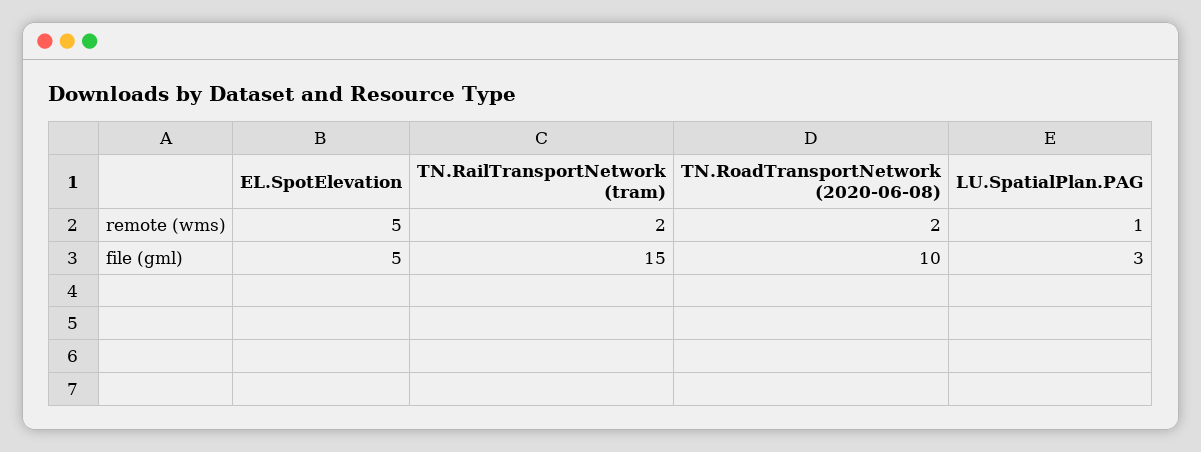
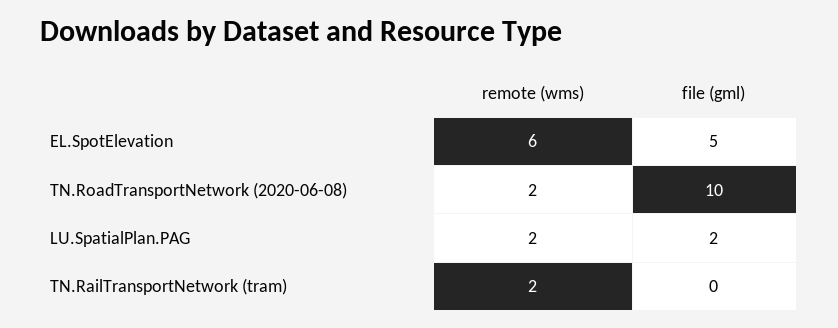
  {
    "EL.SpotElevation": {
-     "remote (wms)": 5,
+     "remote (wms)": 6,
      "file (gml)": 5
    },
    "TN.RailTransportNetwork (tram)": {
      "remote (wms)": 2,
-     "file (gml)": 15
+     "file (gml)": 0
    },
    "TN.RoadTransportNetwork (2020-06-08)": {
      "remote (wms)": 2,
      "file (gml)": 10
    },
    "LU.SpatialPlan.PAG": {
-     "remote (wms)": 1,
+     "remote (wms)": 2,
-     "file (gml)": 3
+     "file (gml)": 2
    }
  }

